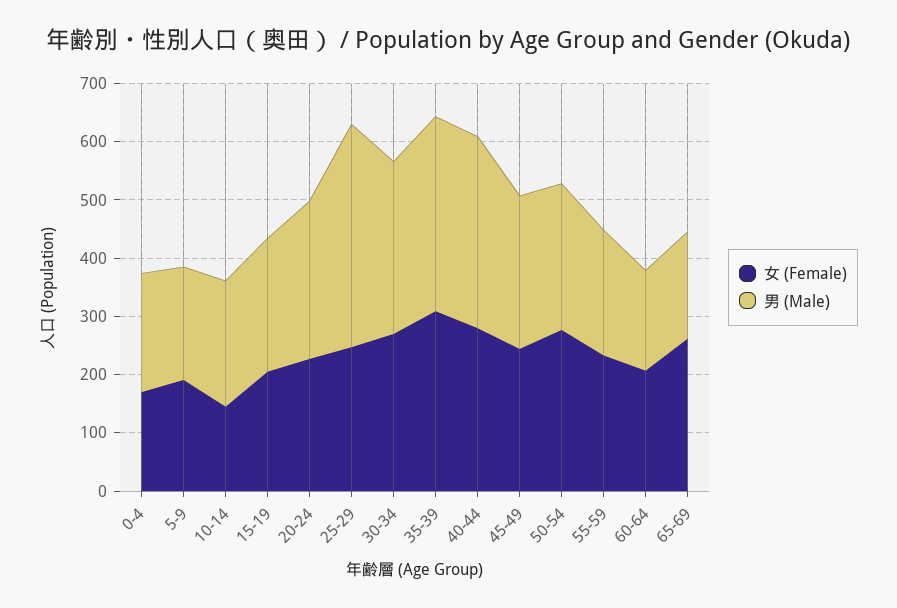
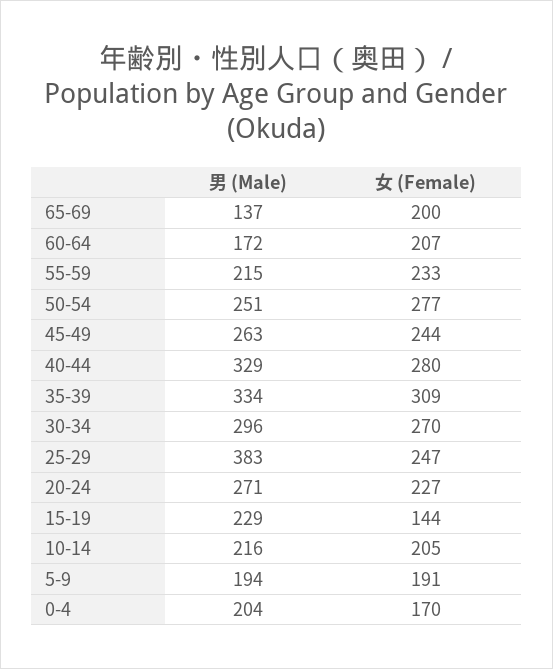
  {
    "女 (Female)": {
      "0-4": 170,
      "5-9": 191,
-     "10-14": 140,
+     "10-14": 205,
-     "15-19": 200,
+     "15-19": 144,
      "20-24": 227,
      "25-29": 247,
      "30-34": 270,
      "35-39": 309,
      "40-44": 280,
      "45-49": 244,
      "50-54": 277,
      "55-59": 233,
      "60-64": 207,
-     "65-69": 260
+     "65-69": 200
    },
    "男 (Male)": {
      "0-4": 204,
      "5-9": 194,
      "10-14": 216,
      "15-19": 229,
      "20-24": 271,
      "25-29": 383,
      "30-34": 296,
      "35-39": 334,
      "40-44": 329,
      "45-49": 263,
      "50-54": 251,
      "55-59": 215,
      "60-64": 172,
-     "65-69": 180
+     "65-69": 137
    }
  }

